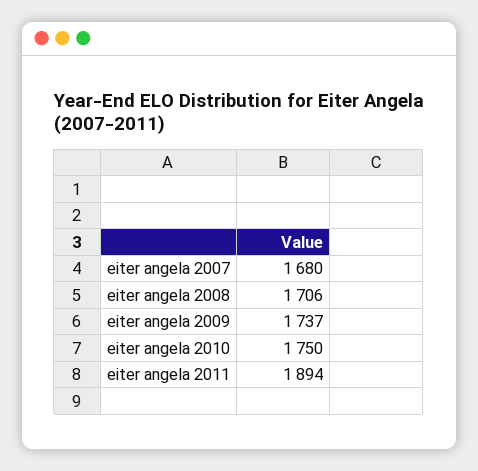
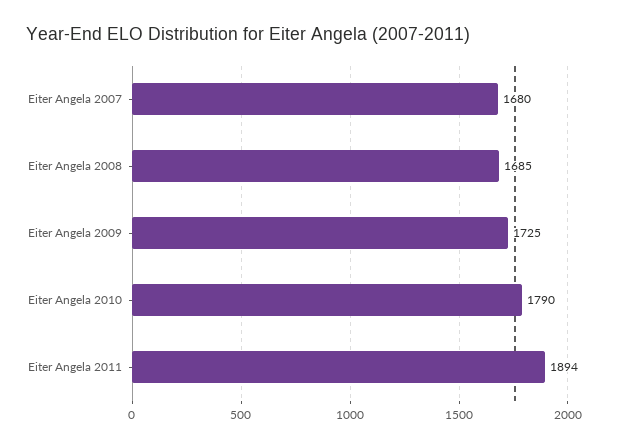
  {
    "eiter angela 2007": 1680,
-   "eiter angela 2008": 1706,
+   "eiter angela 2008": 1685,
-   "eiter angela 2009": 1737,
+   "eiter angela 2009": 1725,
-   "eiter angela 2010": 1750,
+   "eiter angela 2010": 1790,
    "eiter angela 2011": 1894
  }

